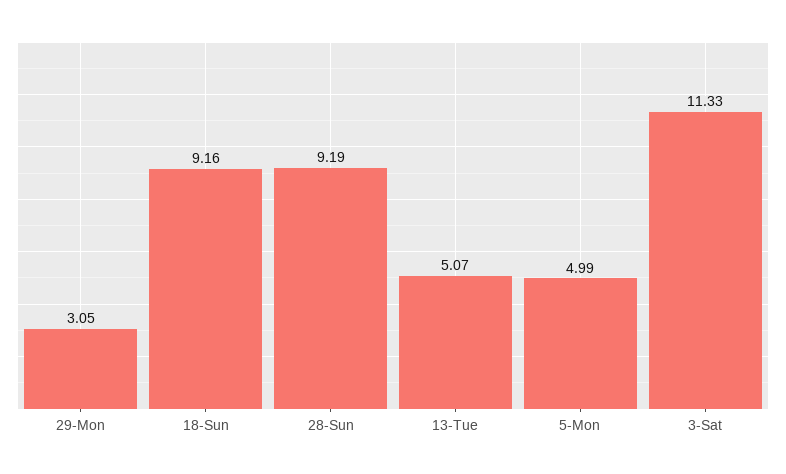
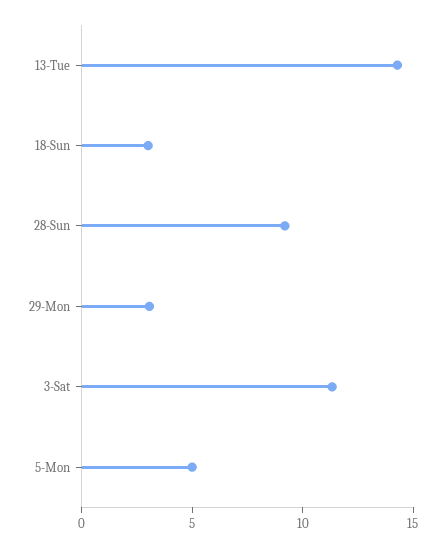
  {
    "29-Mon": 3.05,
-   "18-Sun": 9.16,
+   "18-Sun": 3,
    "28-Sun": 9.19,
-   "13-Tue": 5.07,
+   "13-Tue": 14,
    "5-Mon": 4.99,
    "3-Sat": 11.33
  }

